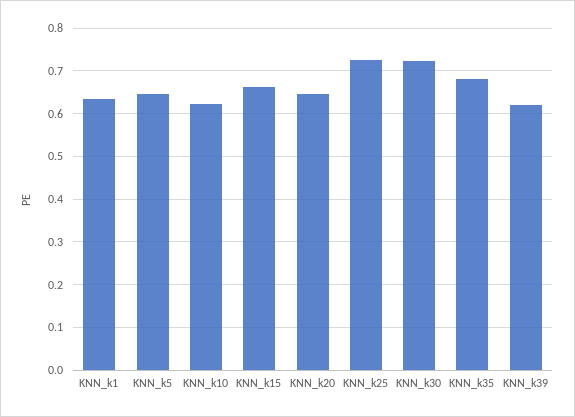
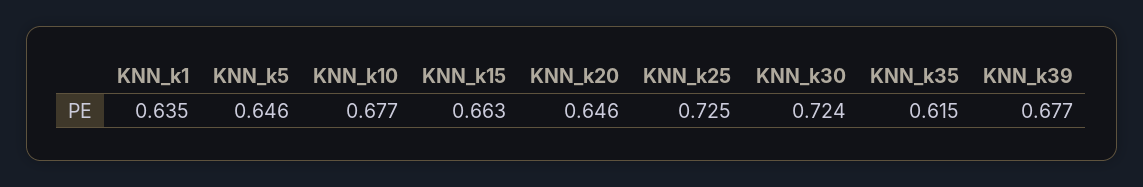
  {
    "KNN_k1": 0.635,
    "KNN_k5": 0.646,
-   "KNN_k10": 0.62,
+   "KNN_k10": 0.677,
    "KNN_k15": 0.663,
    "KNN_k20": 0.646,
    "KNN_k25": 0.725,
    "KNN_k30": 0.724,
-   "KNN_k35": 0.68,
+   "KNN_k35": 0.615,
-   "KNN_k39": 0.62
+   "KNN_k39": 0.677
  }

